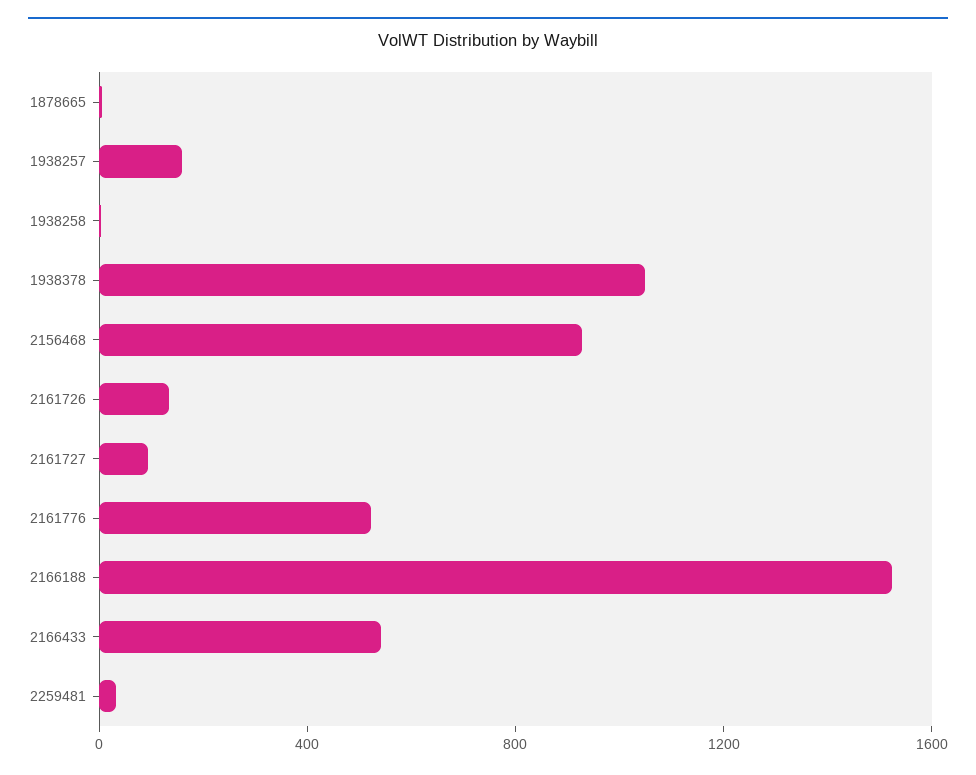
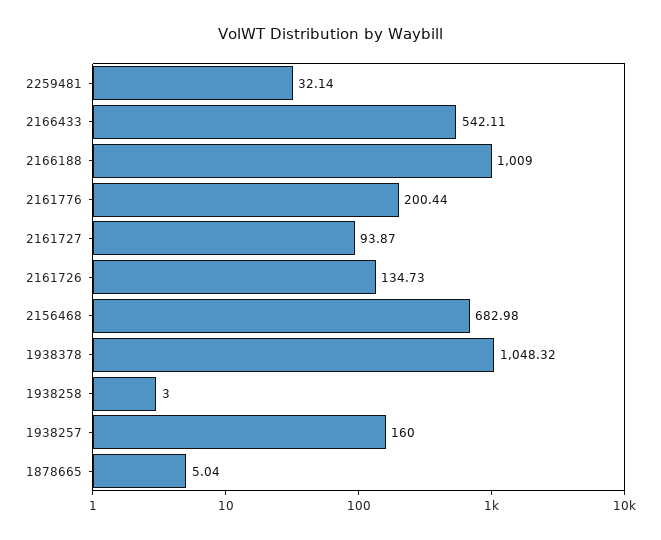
  {
    "1878665": 5.04,
    "1938257": 160,
    "1938258": 3,
    "1938378": 1048.32,
-   "2156468": 900,
+   "2156468": 682.98,
    "2161726": 134.73,
    "2161727": 93.87,
-   "2161776": 500,
+   "2161776": 200.44,
-   "2166188": 1500,
+   "2166188": 1009,
    "2166433": 542.11,
    "2259481": 32.14
  }

